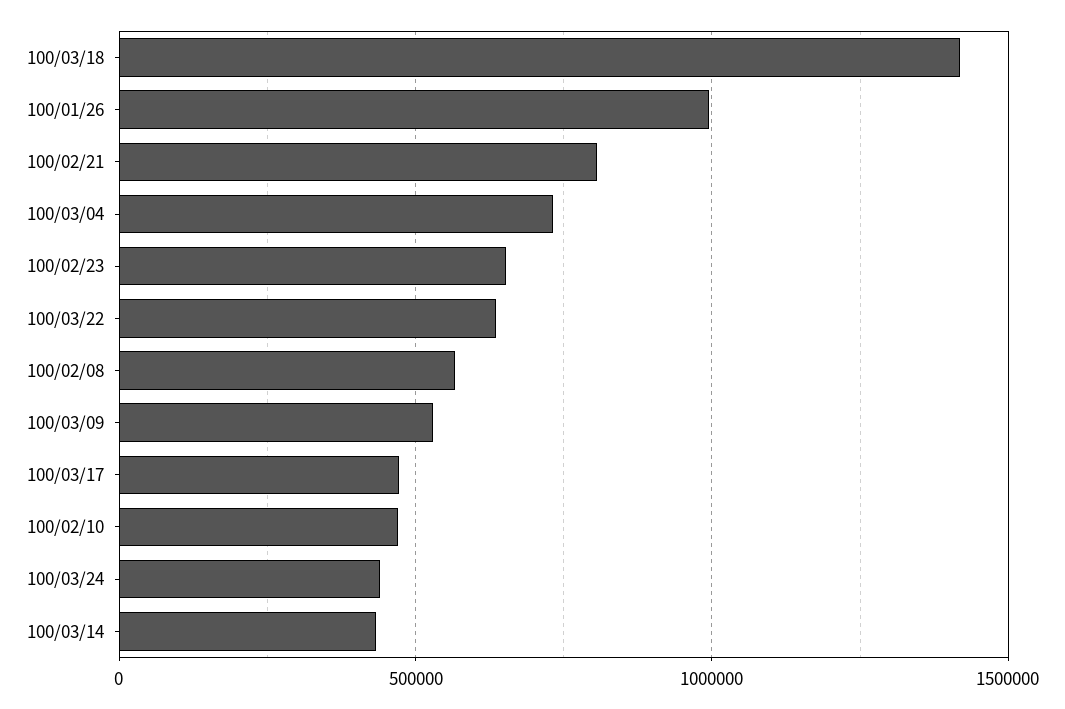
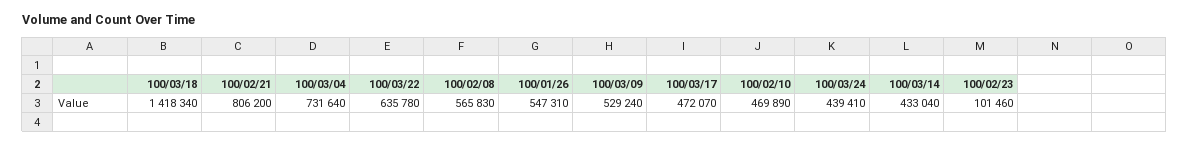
  {
    "100/03/18": 1418340,
-   "100/01/26": 1000000,
+   "100/01/26": 547310,
    "100/02/21": 806200,
    "100/03/04": 731640,
-   "100/02/23": 650000,
+   "100/02/23": 101460,
    "100/03/22": 635780,
    "100/02/08": 565830,
    "100/03/09": 529240,
    "100/03/17": 472070,
    "100/02/10": 469890,
    "100/03/24": 439410,
    "100/03/14": 433040
  }

